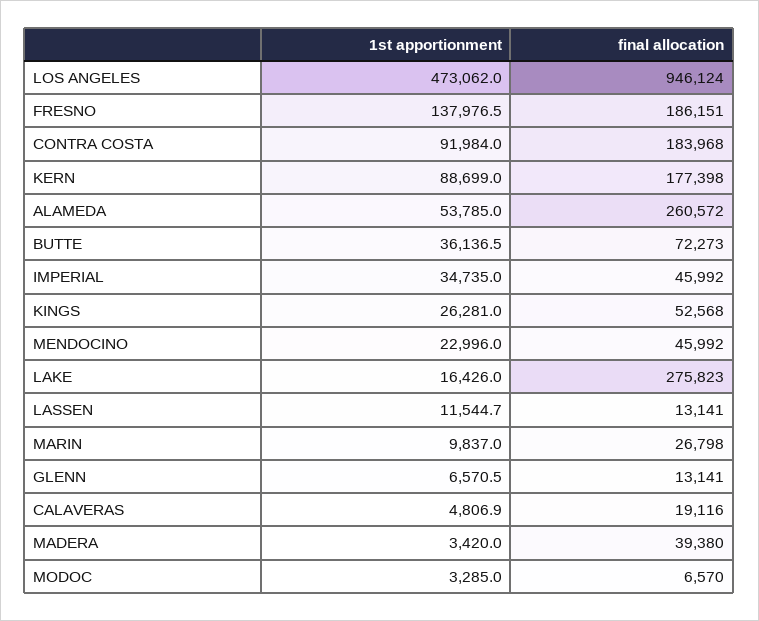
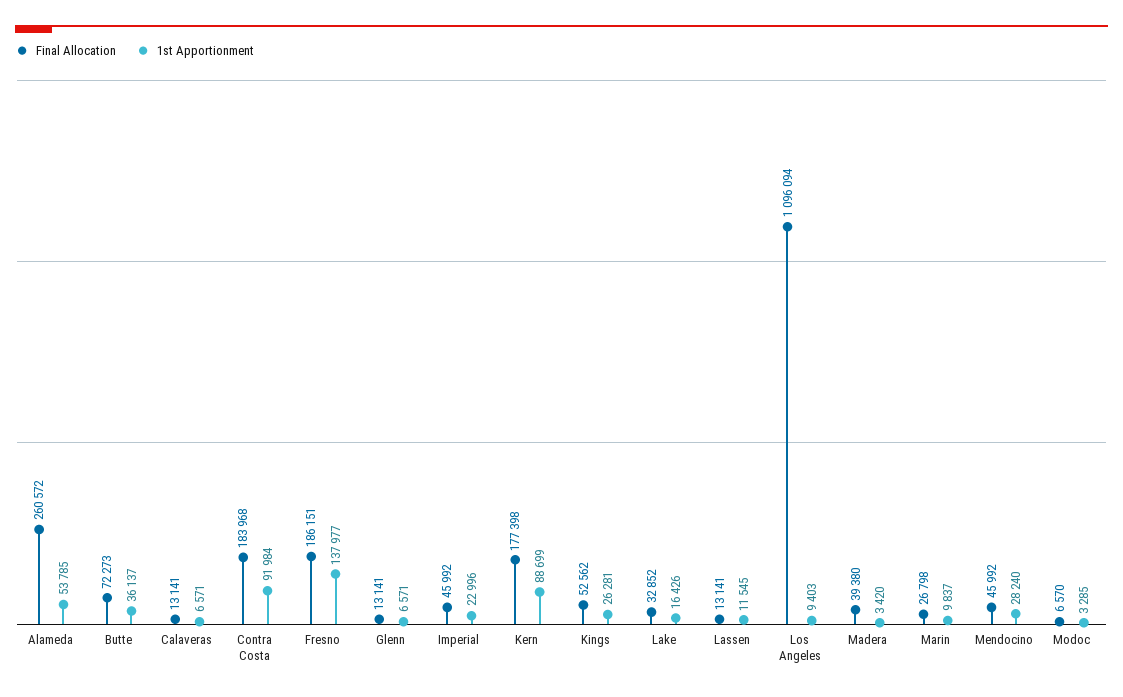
  {
    "1st apportionment": {
-     "LOS ANGELES": 473062,
+     "LOS ANGELES": 9403,
      "FRESNO": 137976.5,
      "CONTRA COSTA": 91984,
      "KERN": 88699,
      "ALAMEDA": 53785,
      "BUTTE": 36136.5,
-     "IMPERIAL": 34735,
+     "IMPERIAL": 22996,
      "KINGS": 26281,
-     "MENDOCINO": 22996,
+     "MENDOCINO": 28240,
      "LAKE": 16426,
      "LASSEN": 11544.7,
      "MARIN": 9837,
      "GLENN": 6570.5,
-     "CALAVERAS": 4806.9,
+     "CALAVERAS": 6571,
      "MADERA": 3420,
      "MODOC": 3285
    },
    "final allocation": {
-     "LOS ANGELES": 946124,
+     "LOS ANGELES": 1096094,
      "FRESNO": 186151,
      "CONTRA COSTA": 183968,
      "KERN": 177398,
      "ALAMEDA": 260572,
      "BUTTE": 72273,
      "IMPERIAL": 45992,
-     "KINGS": 52568,
+     "KINGS": 52562,
      "MENDOCINO": 45992,
-     "LAKE": 275823,
+     "LAKE": 32852,
      "LASSEN": 13141,
      "MARIN": 26798,
      "GLENN": 13141,
-     "CALAVERAS": 19116,
+     "CALAVERAS": 13141,
      "MADERA": 39380,
      "MODOC": 6570
    }
  }

